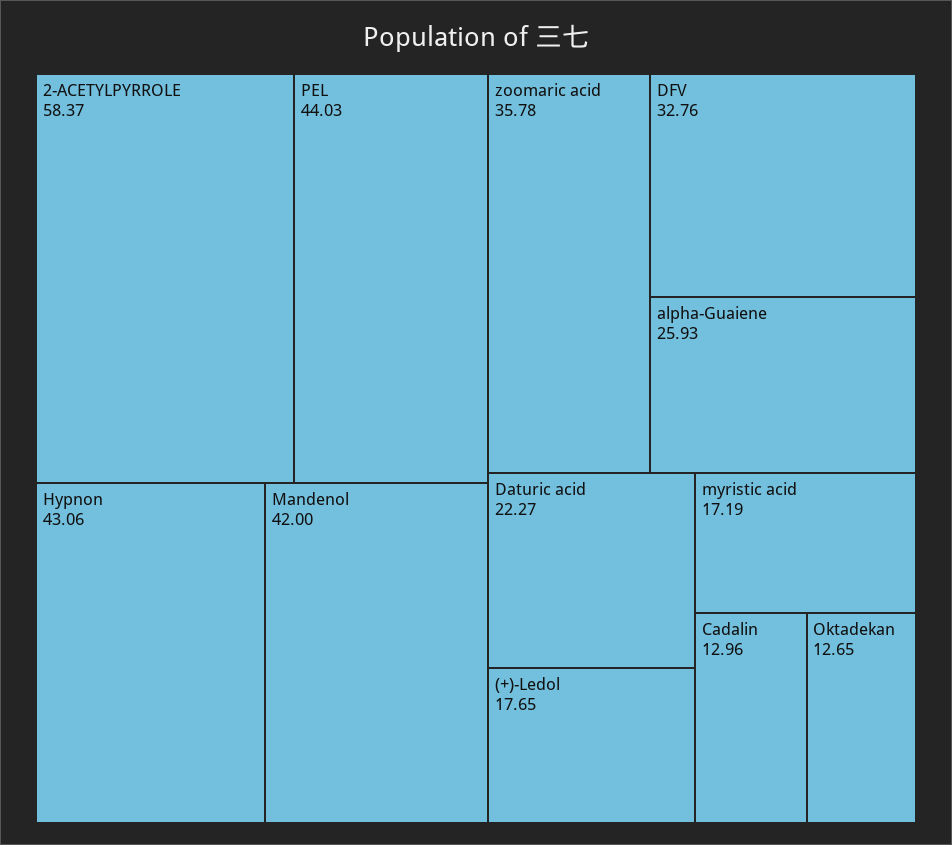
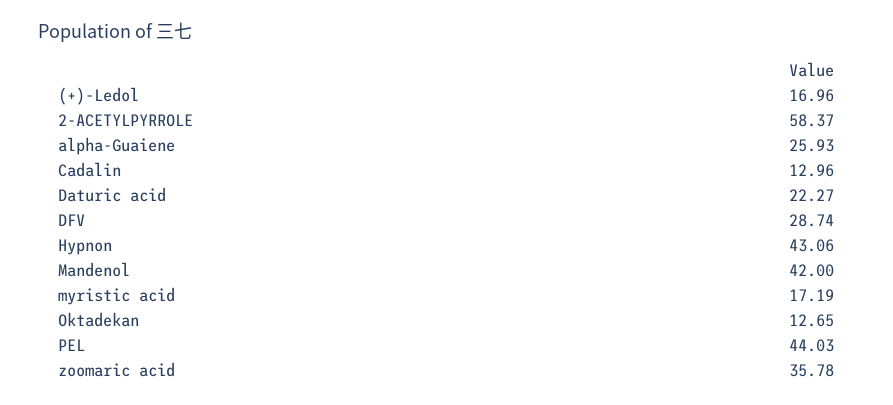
  {
    "2-ACETYLPYRROLE": 58.37,
    "PEL": 44.03,
    "Hypnon": 43.06,
    "Mandenol": 42,
    "zoomaric acid": 35.78,
-   "DFV": 32.76,
+   "DFV": 28.74,
    "alpha-Guaiene": 25.93,
    "Daturic acid": 22.27,
-   "(+)-Ledol": 17.65,
+   "(+)-Ledol": 16.96,
    "myristic acid": 17.19,
    "Cadalin": 12.96,
    "Oktadekan": 12.65
  }

